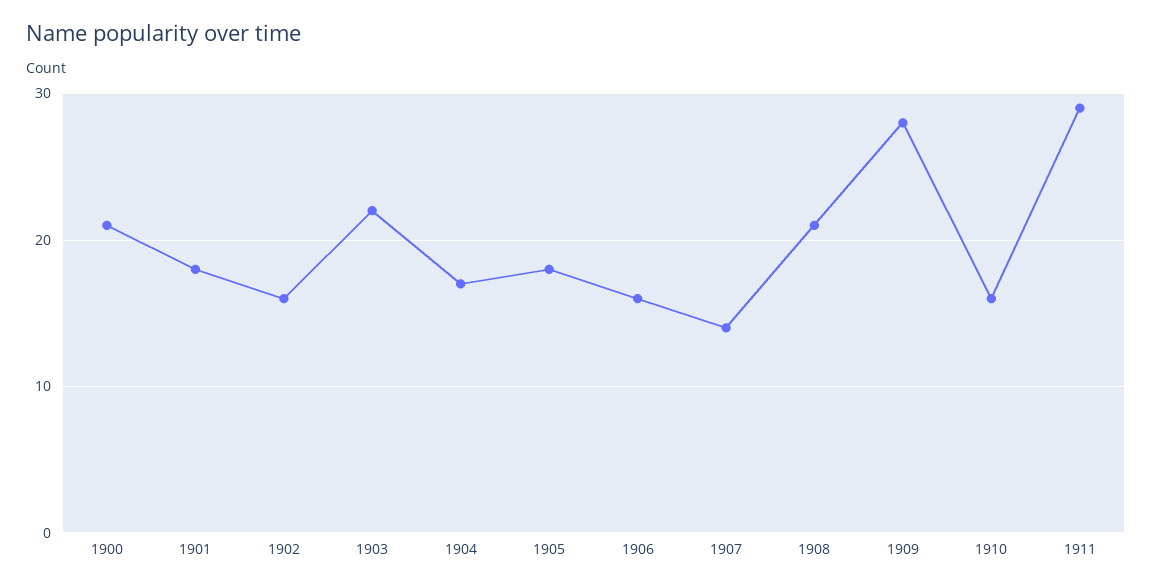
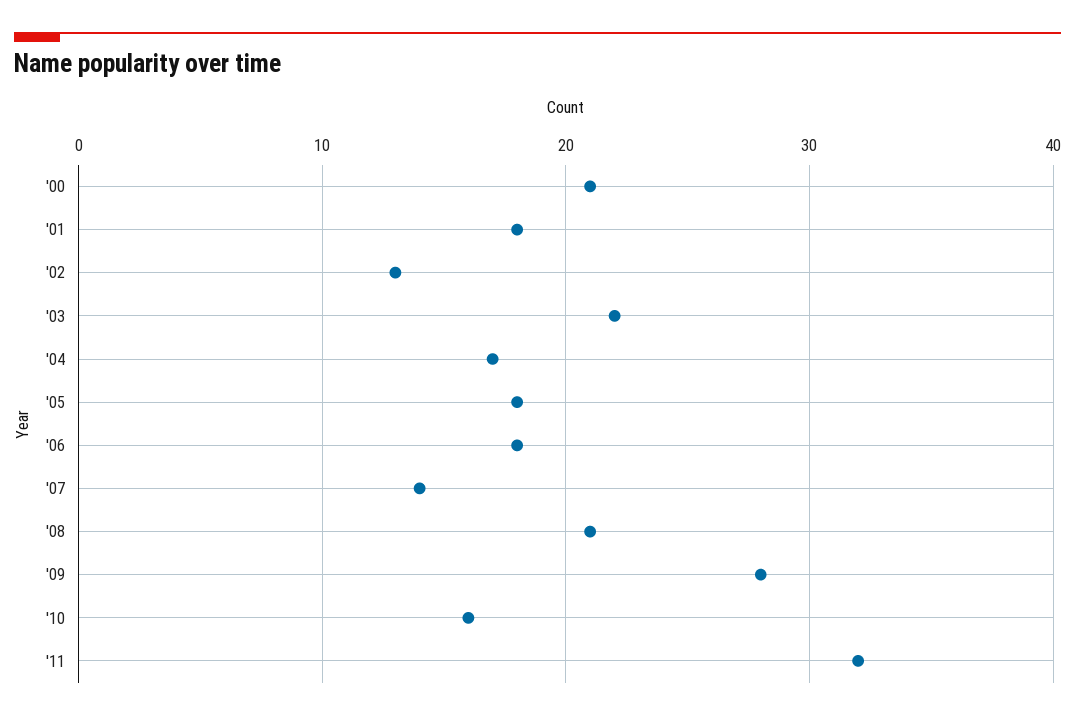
  {
    "1900": 21,
    "1901": 18,
-   "1902": 16,
+   "1902": 13,
    "1903": 22,
    "1904": 17,
    "1905": 18,
-   "1906": 16,
+   "1906": 18,
    "1907": 14,
    "1908": 21,
    "1909": 28,
    "1910": 16,
-   "1911": 29
+   "1911": 32
  }

